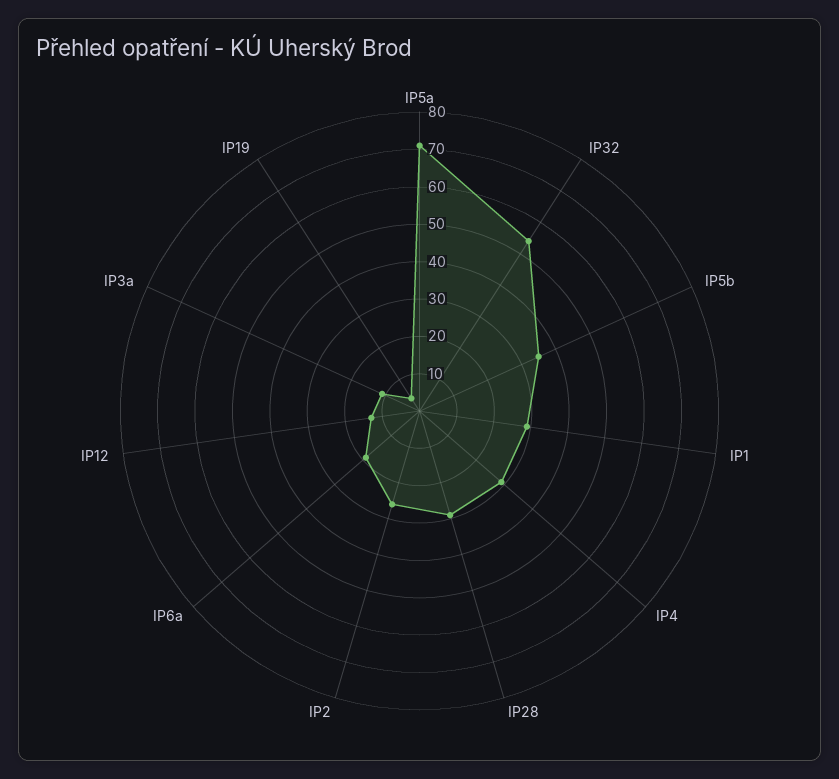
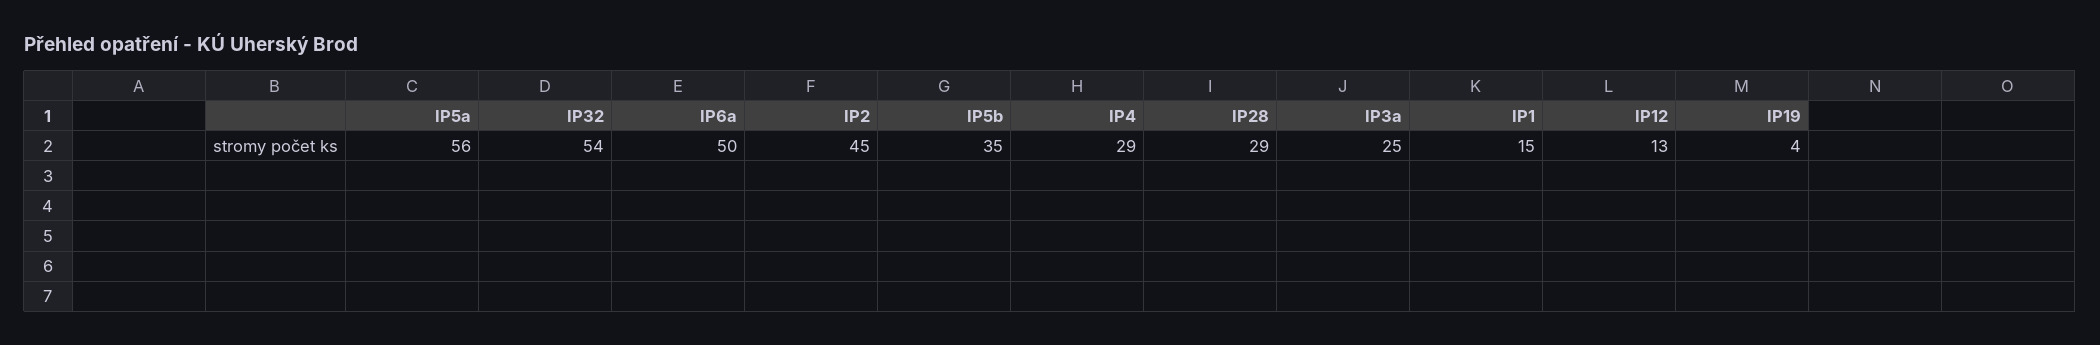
  {
-   "IP5a": 70,
+   "IP5a": 56,
    "IP32": 54,
    "IP5b": 35,
-   "IP1": 30,
+   "IP1": 15,
    "IP4": 29,
    "IP28": 29,
-   "IP2": 25,
+   "IP2": 45,
-   "IP6a": 20,
+   "IP6a": 50,
    "IP12": 13,
-   "IP3a": 10,
+   "IP3a": 25,
    "IP19": 4
  }

